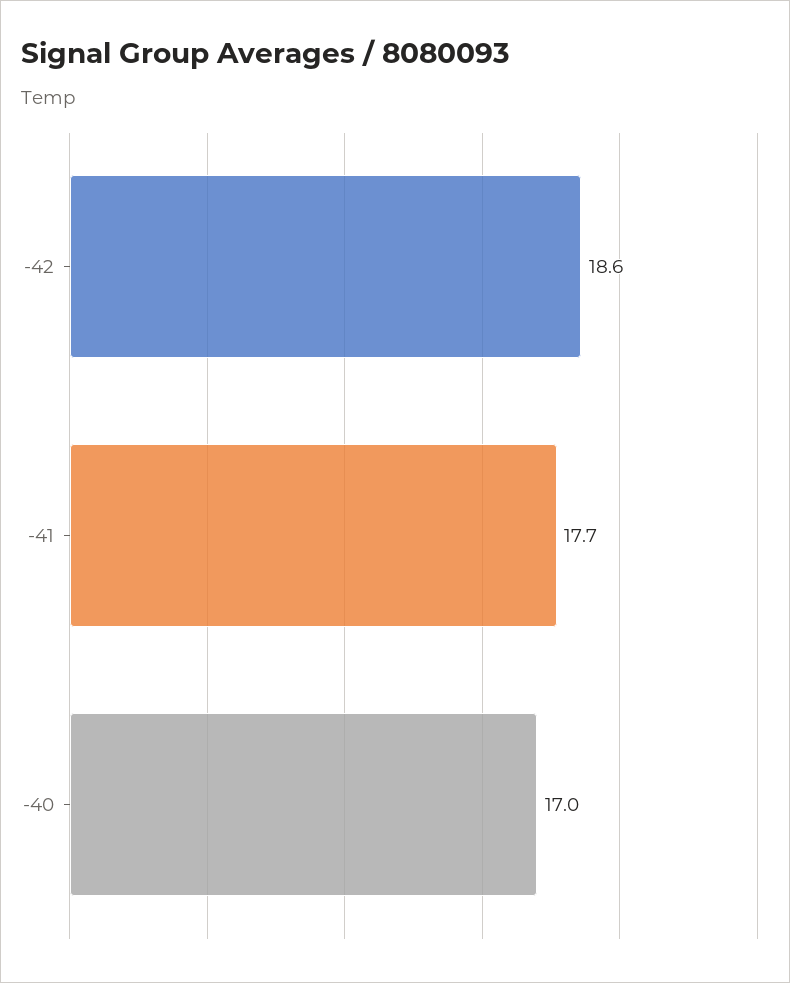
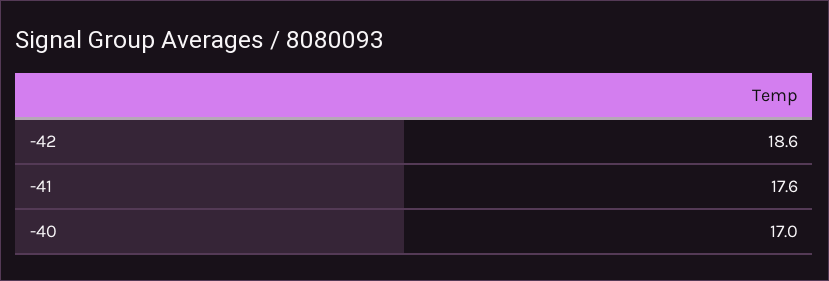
  {
    "-42": 18.6,
-   "-41": 17.7,
+   "-41": 17.6,
    "-40": 17
  }

